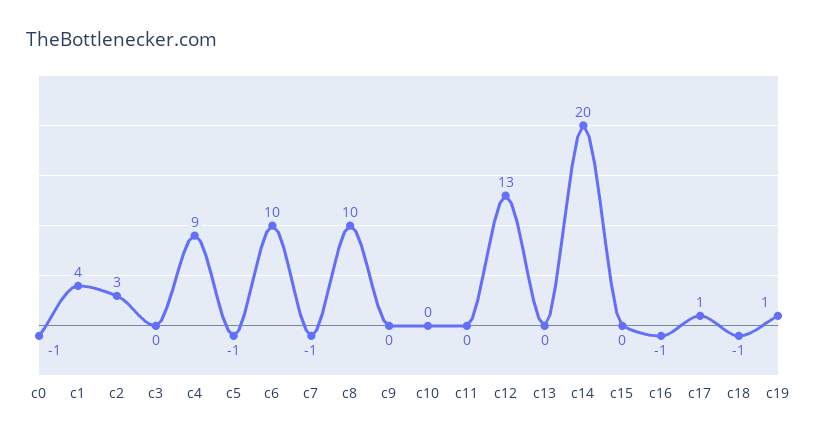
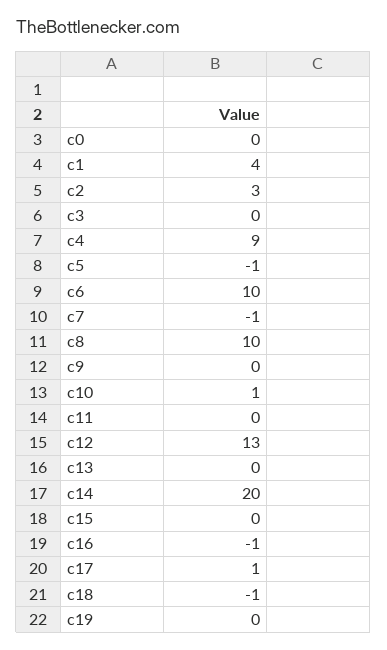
  {
-   "c0": -1,
+   "c0": 0,
    "c1": 4,
    "c2": 3,
    "c3": 0,
    "c4": 9,
    "c5": -1,
    "c6": 10,
    "c7": -1,
    "c8": 10,
    "c9": 0,
-   "c10": 0,
+   "c10": 1,
    "c11": 0,
    "c12": 13,
    "c13": 0,
    "c14": 20,
    "c15": 0,
    "c16": -1,
    "c17": 1,
    "c18": -1,
-   "c19": 1
+   "c19": 0
  }

